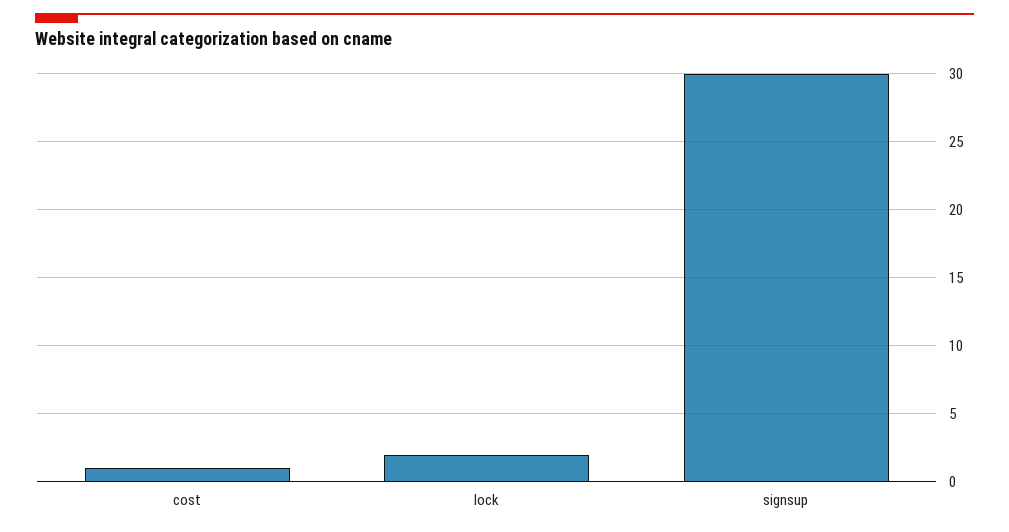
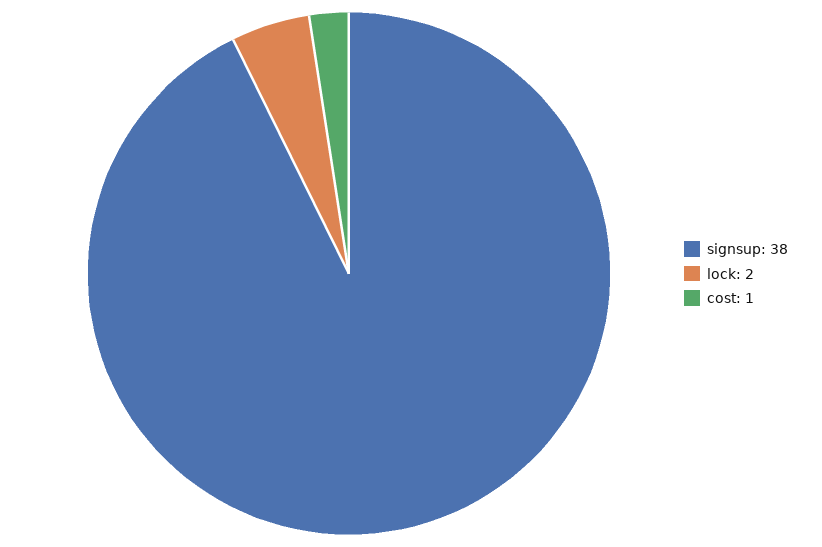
  {
    "cost": 1,
    "lock": 2,
-   "signsup": 30
+   "signsup": 38
  }

